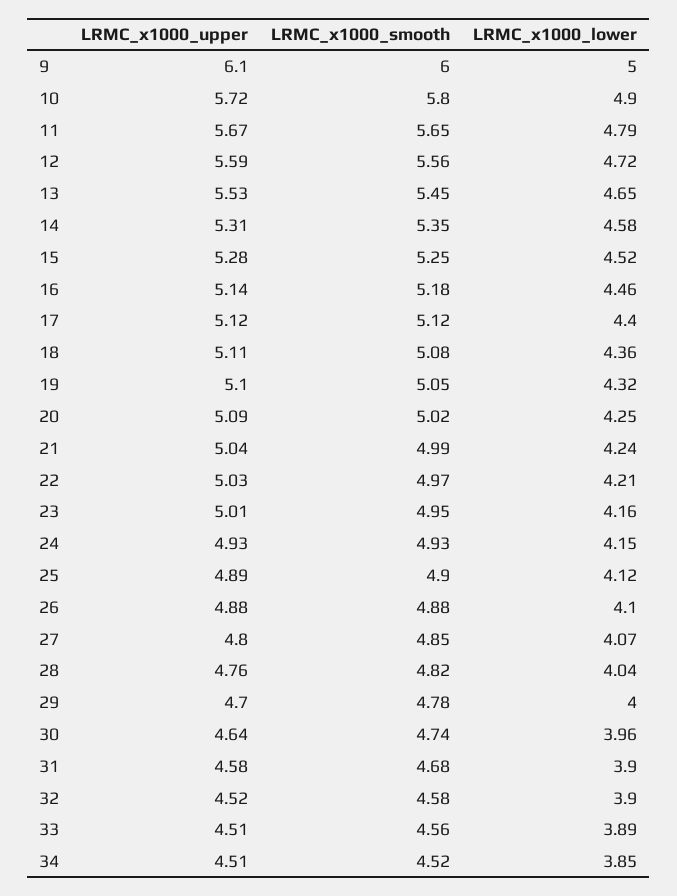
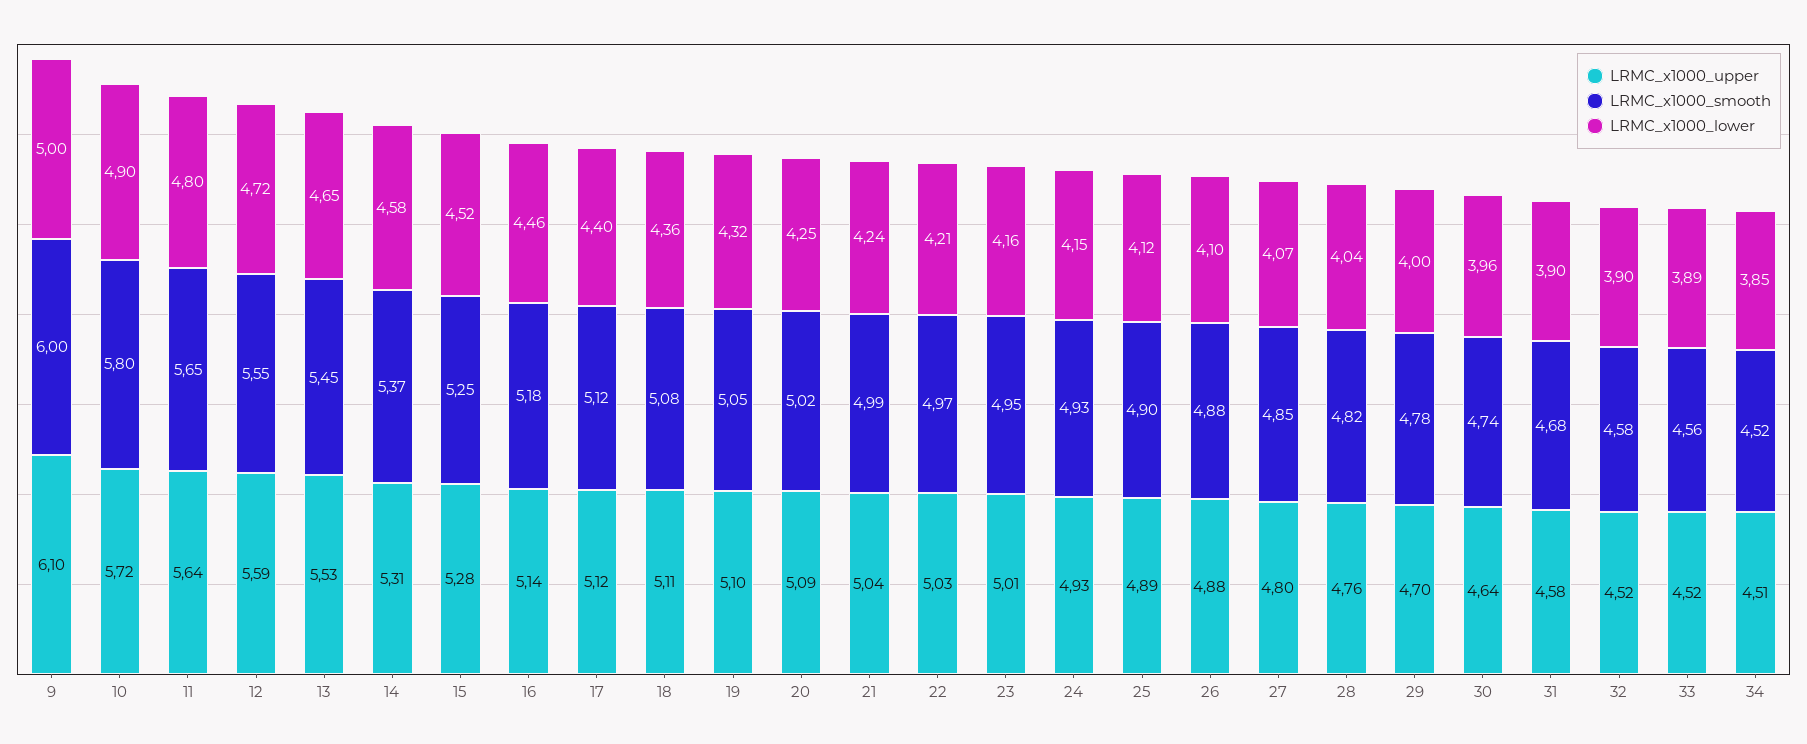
  {
    "LRMC_x1000_upper": {
      "9": 6.1,
      "10": 5.72,
-     "11": 5.67,
+     "11": 5.64,
      "12": 5.59,
      "13": 5.53,
      "14": 5.31,
      "15": 5.28,
      "16": 5.14,
      "17": 5.12,
      "18": 5.11,
      "19": 5.1,
      "20": 5.09,
      "21": 5.04,
      "22": 5.03,
      "23": 5.01,
      "24": 4.93,
      "25": 4.89,
      "26": 4.88,
      "27": 4.8,
      "28": 4.76,
      "29": 4.7,
      "30": 4.64,
      "31": 4.58,
      "32": 4.52,
-     "33": 4.51,
+     "33": 4.52,
      "34": 4.51
    },
    "LRMC_x1000_smooth": {
      "9": 6,
      "10": 5.8,
      "11": 5.65,
-     "12": 5.56,
+     "12": 5.55,
      "13": 5.45,
-     "14": 5.35,
+     "14": 5.37,
      "15": 5.25,
      "16": 5.18,
      "17": 5.12,
      "18": 5.08,
      "19": 5.05,
      "20": 5.02,
      "21": 4.99,
      "22": 4.97,
      "23": 4.95,
      "24": 4.93,
      "25": 4.9,
      "26": 4.88,
      "27": 4.85,
      "28": 4.82,
      "29": 4.78,
      "30": 4.74,
      "31": 4.68,
      "32": 4.58,
      "33": 4.56,
      "34": 4.52
    },
    "LRMC_x1000_lower": {
      "9": 5,
      "10": 4.9,
-     "11": 4.79,
+     "11": 4.8,
      "12": 4.72,
      "13": 4.65,
      "14": 4.58,
      "15": 4.52,
      "16": 4.46,
      "17": 4.4,
      "18": 4.36,
      "19": 4.32,
      "20": 4.25,
      "21": 4.24,
      "22": 4.21,
      "23": 4.16,
      "24": 4.15,
      "25": 4.12,
      "26": 4.1,
      "27": 4.07,
      "28": 4.04,
      "29": 4,
      "30": 3.96,
      "31": 3.9,
      "32": 3.9,
      "33": 3.89,
      "34": 3.85
    }
  }

